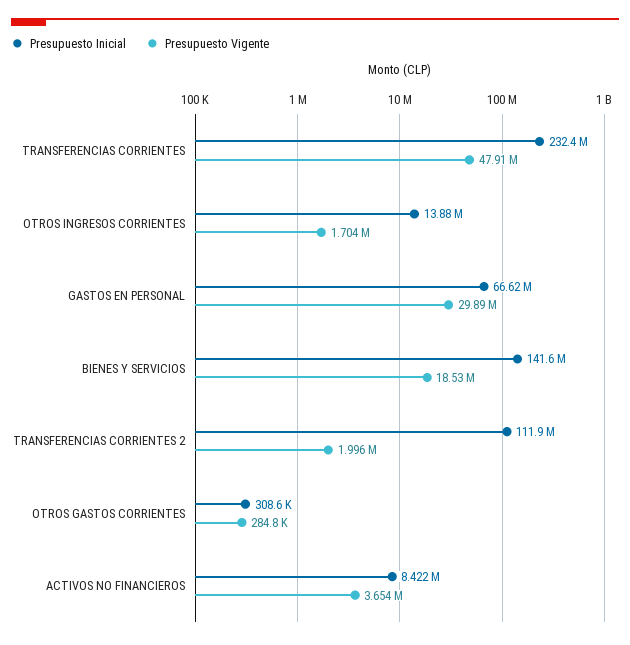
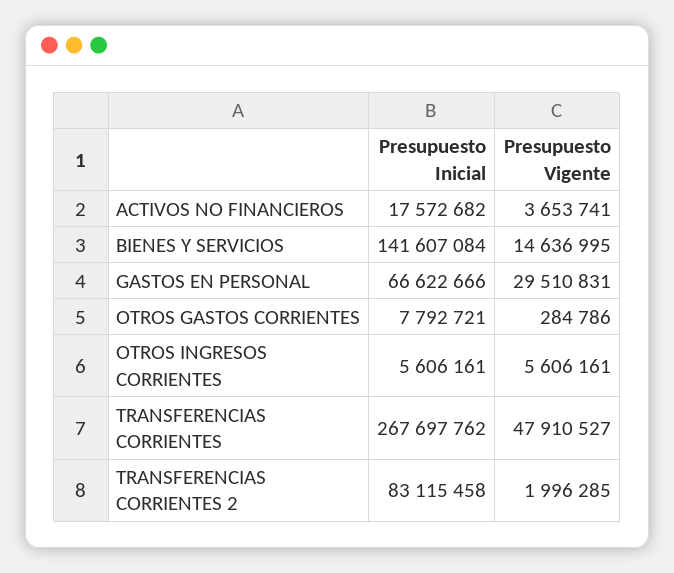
  {
    "Presupuesto Inicial": {
-     "TRANSFERENCIAS CORRIENTES": 232400000,
+     "TRANSFERENCIAS CORRIENTES": 267697762,
-     "OTROS INGRESOS CORRIENTES": 13880000,
+     "OTROS INGRESOS CORRIENTES": 5606161,
      "GASTOS EN PERSONAL": 66622666,
      "BIENES Y SERVICIOS": 141607084,
-     "TRANSFERENCIAS CORRIENTES 2": 111900000,
+     "TRANSFERENCIAS CORRIENTES 2": 83115458,
-     "OTROS GASTOS CORRIENTES": 308600,
+     "OTROS GASTOS CORRIENTES": 7792721,
-     "ACTIVOS NO FINANCIEROS": 8422000
+     "ACTIVOS NO FINANCIEROS": 17572682
    },
    "Presupuesto Vigente": {
      "TRANSFERENCIAS CORRIENTES": 47910527,
-     "OTROS INGRESOS CORRIENTES": 1704000,
+     "OTROS INGRESOS CORRIENTES": 5606161,
-     "GASTOS EN PERSONAL": 29890000,
+     "GASTOS EN PERSONAL": 29510831,
-     "BIENES Y SERVICIOS": 18530000,
+     "BIENES Y SERVICIOS": 14636995,
      "TRANSFERENCIAS CORRIENTES 2": 1996285,
      "OTROS GASTOS CORRIENTES": 284786,
      "ACTIVOS NO FINANCIEROS": 3653741
    }
  }

